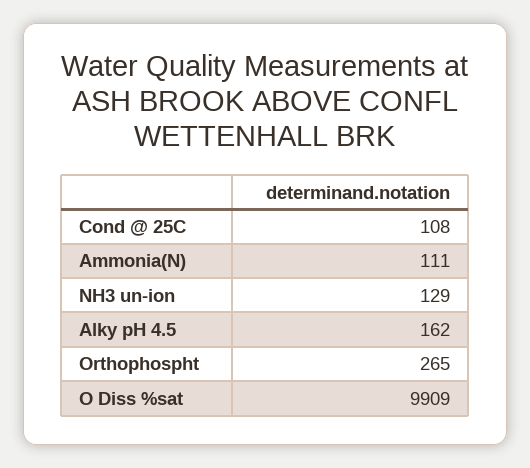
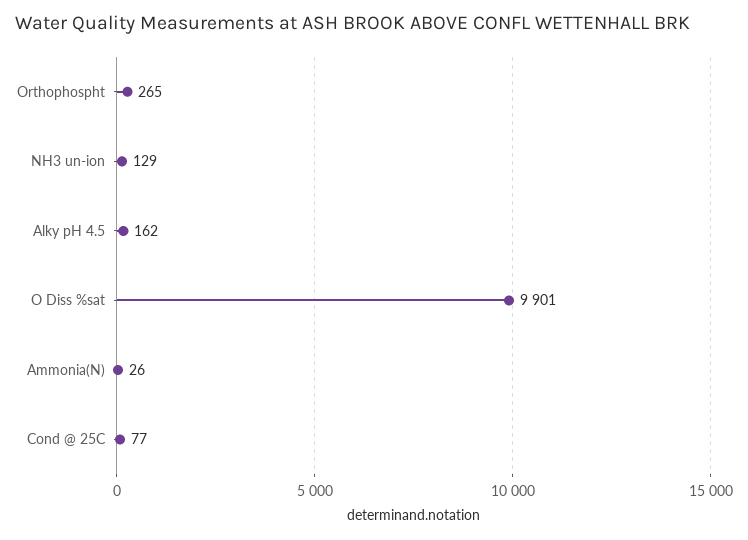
  {
-   "Cond @ 25C": 108,
+   "Cond @ 25C": 77,
-   "Ammonia(N)": 111,
+   "Ammonia(N)": 26,
    "NH3 un-ion": 129,
    "Alky pH 4.5": 162,
    "Orthophospht": 265,
-   "O Diss %sat": 9909
+   "O Diss %sat": 9901
  }

